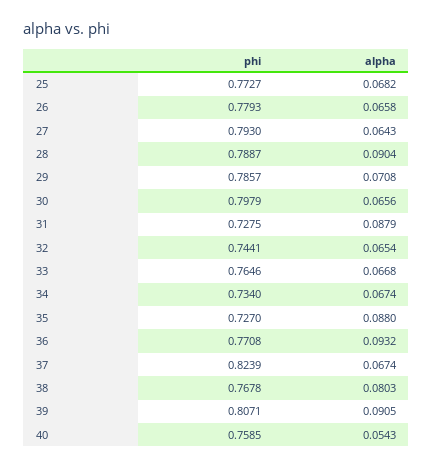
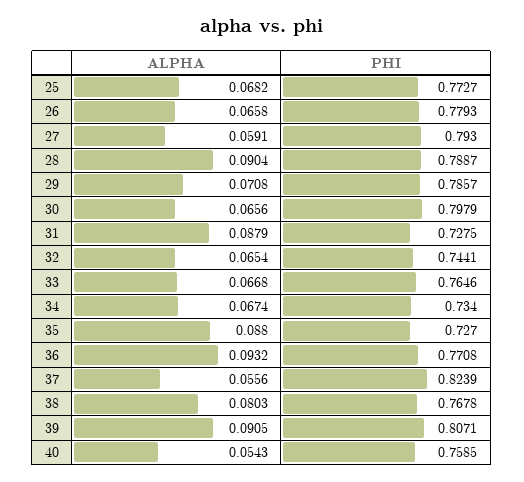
  {
    "phi": {
      "25": 0.7727,
      "26": 0.7793,
      "27": 0.793,
      "28": 0.7887,
      "29": 0.7857,
      "30": 0.7979,
      "31": 0.7275,
      "32": 0.7441,
      "33": 0.7646,
      "34": 0.734,
      "35": 0.727,
      "36": 0.7708,
      "37": 0.8239,
      "38": 0.7678,
      "39": 0.8071,
      "40": 0.7585
    },
    "alpha": {
      "25": 0.0682,
      "26": 0.0658,
-     "27": 0.0643,
+     "27": 0.0591,
      "28": 0.0904,
      "29": 0.0708,
      "30": 0.0656,
      "31": 0.0879,
      "32": 0.0654,
      "33": 0.0668,
      "34": 0.0674,
      "35": 0.088,
      "36": 0.0932,
-     "37": 0.0674,
+     "37": 0.0556,
      "38": 0.0803,
      "39": 0.0905,
      "40": 0.0543
    }
  }

